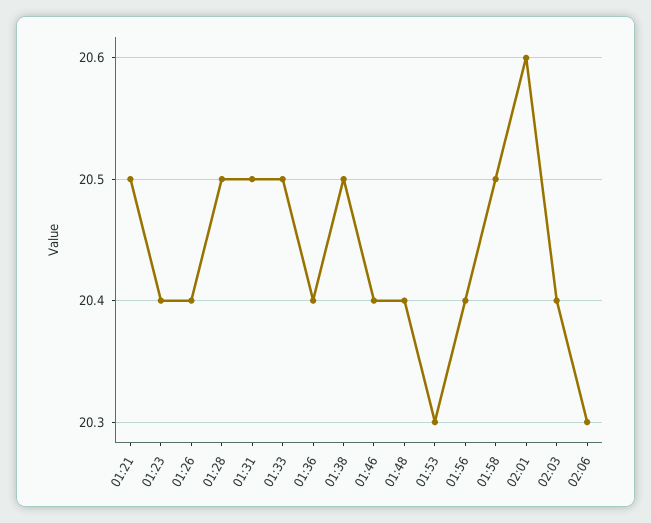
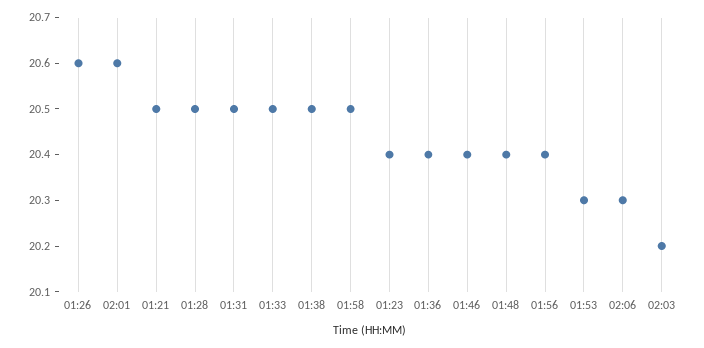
  {
    "01:21": 20.5,
    "01:23": 20.4,
-   "01:26": 20.4,
+   "01:26": 20.6,
    "01:28": 20.5,
    "01:31": 20.5,
    "01:33": 20.5,
    "01:36": 20.4,
    "01:38": 20.5,
    "01:46": 20.4,
    "01:48": 20.4,
    "01:53": 20.3,
    "01:56": 20.4,
    "01:58": 20.5,
    "02:01": 20.6,
-   "02:03": 20.4,
+   "02:03": 20.2,
    "02:06": 20.3
  }

